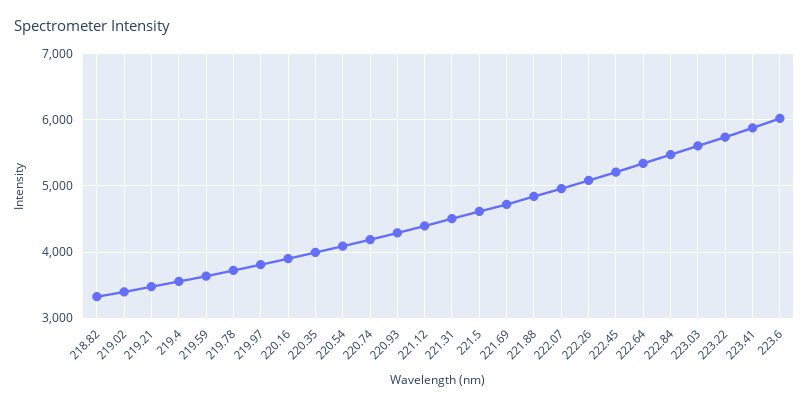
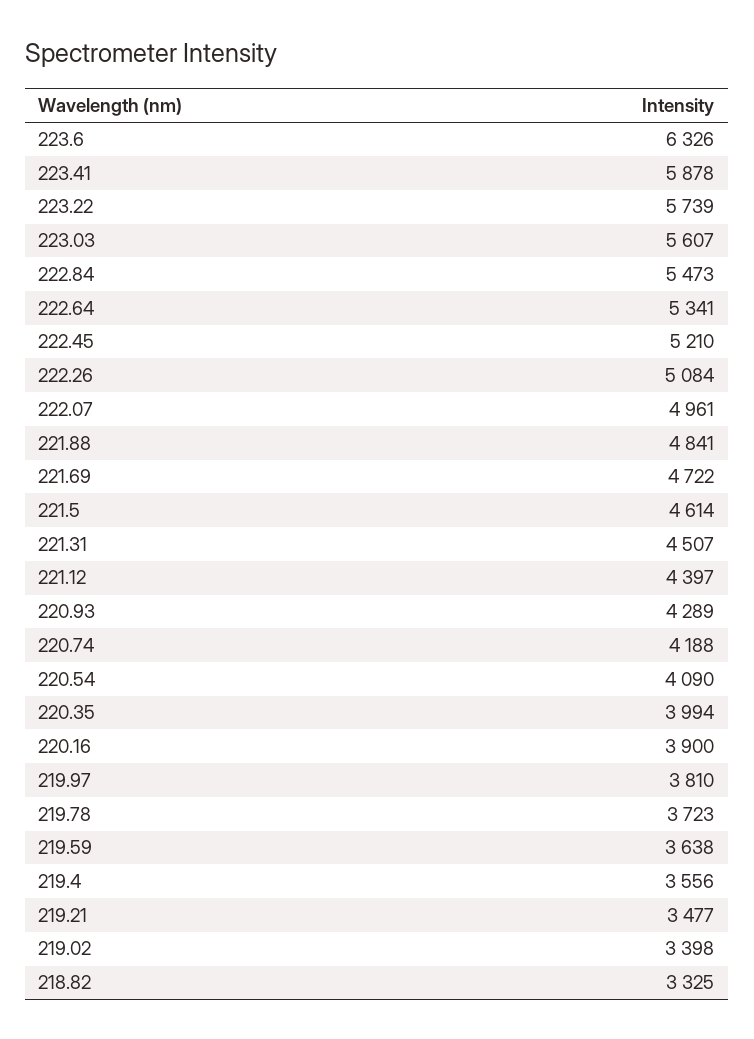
  {
    "218.82": 3325,
    "219.02": 3398,
    "219.21": 3477,
    "219.4": 3556,
    "219.59": 3638,
    "219.78": 3723,
    "219.97": 3810,
    "220.16": 3900,
    "220.35": 3994,
    "220.54": 4090,
    "220.74": 4188,
    "220.93": 4289,
    "221.12": 4397,
    "221.31": 4507,
    "221.5": 4614,
    "221.69": 4722,
    "221.88": 4841,
    "222.07": 4961,
    "222.26": 5084,
    "222.45": 5210,
    "222.64": 5341,
    "222.84": 5473,
    "223.03": 5607,
    "223.22": 5739,
    "223.41": 5878,
-   "223.6": 6000
+   "223.6": 6326
  }

